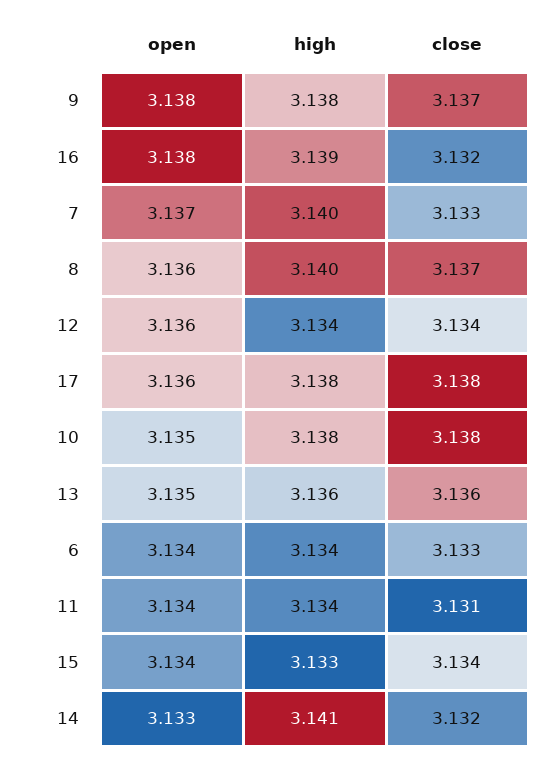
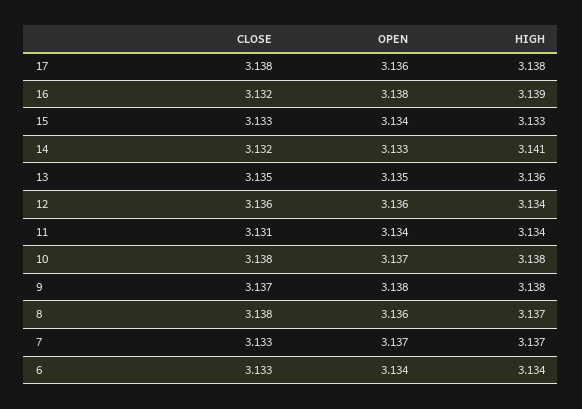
  {
    "open": {
      "9": 3.138,
      "16": 3.138,
      "7": 3.137,
      "8": 3.136,
      "12": 3.136,
      "17": 3.136,
-     "10": 3.135,
+     "10": 3.137,
      "13": 3.135,
      "6": 3.134,
      "11": 3.134,
      "15": 3.134,
      "14": 3.133
    },
    "high": {
      "9": 3.138,
      "16": 3.139,
-     "7": 3.14,
+     "7": 3.137,
-     "8": 3.14,
+     "8": 3.137,
      "12": 3.134,
      "17": 3.138,
      "10": 3.138,
      "13": 3.136,
      "6": 3.134,
      "11": 3.134,
      "15": 3.133,
      "14": 3.141
    },
    "close": {
      "9": 3.137,
      "16": 3.132,
      "7": 3.133,
-     "8": 3.137,
+     "8": 3.138,
-     "12": 3.134,
+     "12": 3.136,
      "17": 3.138,
      "10": 3.138,
-     "13": 3.136,
+     "13": 3.135,
      "6": 3.133,
      "11": 3.131,
-     "15": 3.134,
+     "15": 3.133,
      "14": 3.132
    }
  }

